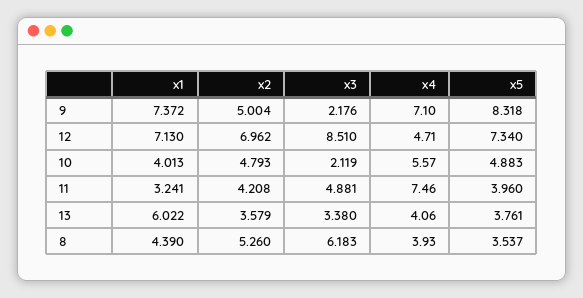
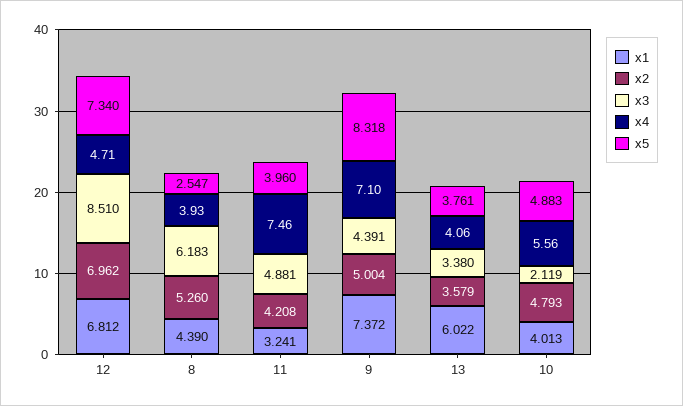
  {
    "x1": {
      "9": 7.372,
-     "12": 7.13,
+     "12": 6.812,
      "10": 4.013,
      "11": 3.241,
      "13": 6.022,
      "8": 4.39
    },
    "x2": {
      "9": 5.004,
      "12": 6.962,
      "10": 4.793,
      "11": 4.208,
      "13": 3.579,
      "8": 5.26
    },
    "x3": {
-     "9": 2.176,
+     "9": 4.391,
      "12": 8.51,
      "10": 2.119,
      "11": 4.881,
      "13": 3.38,
      "8": 6.183
    },
    "x4": {
      "9": 7.1,
      "12": 4.71,
-     "10": 5.57,
+     "10": 5.56,
      "11": 7.46,
      "13": 4.06,
      "8": 3.93
    },
    "x5": {
      "9": 8.318,
      "12": 7.34,
      "10": 4.883,
      "11": 3.96,
      "13": 3.761,
-     "8": 3.537
+     "8": 2.547
    }
  }

